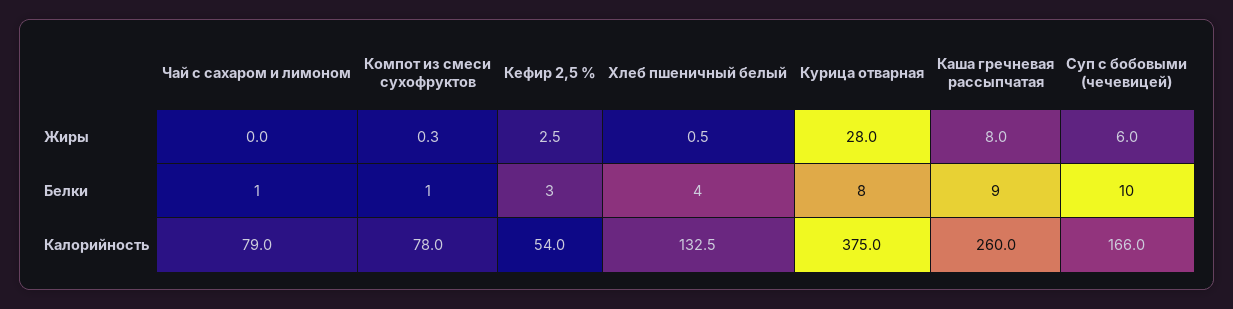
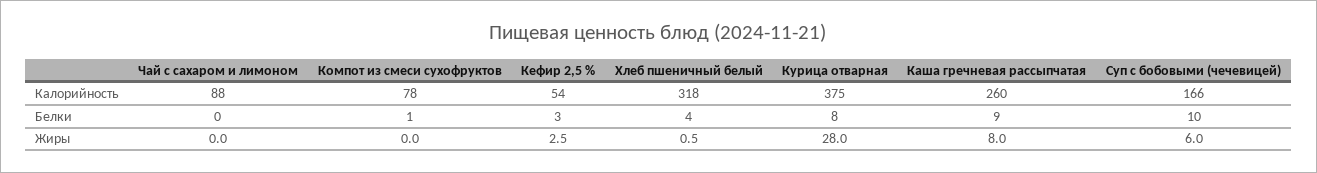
  {
    "Чай с сахаром и лимоном": {
      "Жиры": 0,
-     "Белки": 1,
+     "Белки": 0,
-     "Калорийность": 79
+     "Калорийность": 88
    },
    "Компот из смеси сухофруктов": {
-     "Жиры": 0.3,
+     "Жиры": 0,
      "Белки": 1,
      "Калорийность": 78
    },
    "Кефир 2,5 %": {
      "Жиры": 2.5,
      "Белки": 3,
      "Калорийность": 54
    },
    "Хлеб пшеничный белый": {
      "Жиры": 0.5,
      "Белки": 4,
-     "Калорийность": 132.5
+     "Калорийность": 318
    },
    "Курица отварная": {
      "Жиры": 28,
      "Белки": 8,
      "Калорийность": 375
    },
    "Каша гречневая рассыпчатая": {
      "Жиры": 8,
      "Белки": 9,
      "Калорийность": 260
    },
    "Суп с бобовыми (чечевицей)": {
      "Жиры": 6,
      "Белки": 10,
      "Калорийность": 166
    }
  }

